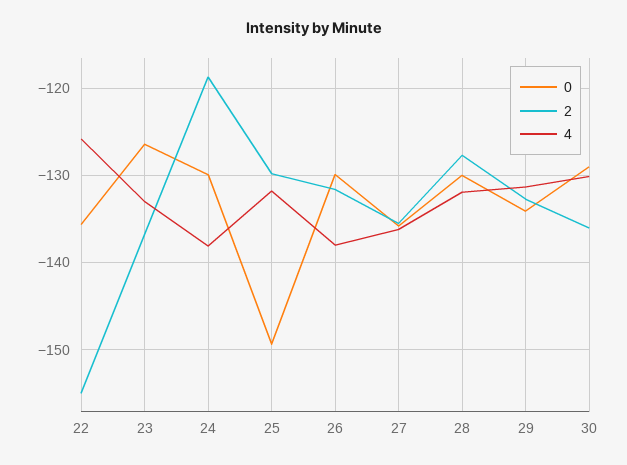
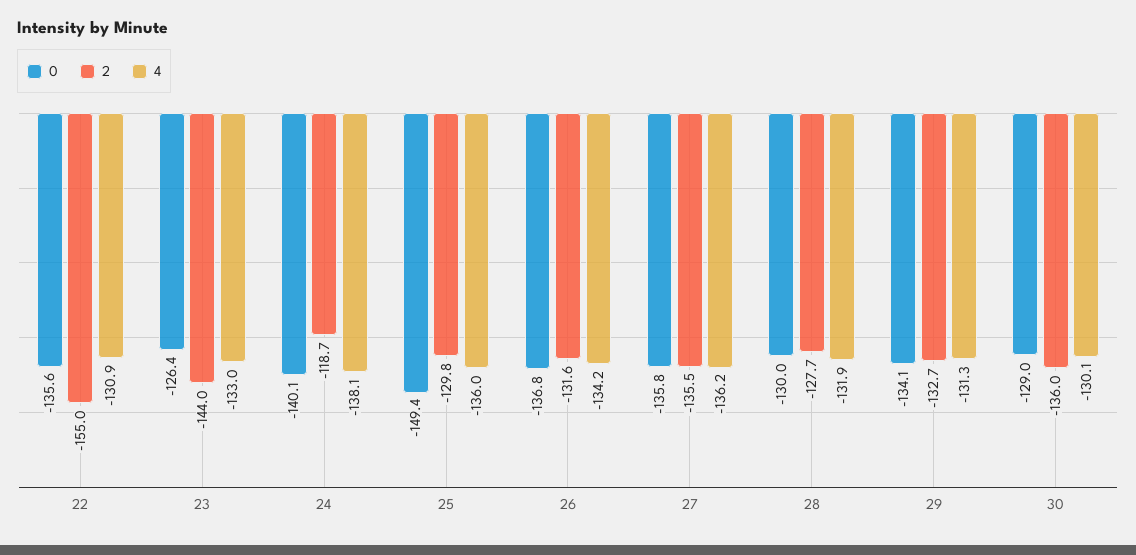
  {
    "0": {
      "22": -135.6,
      "23": -126.4,
-     "24": -130,
+     "24": -140.1,
      "25": -149.4,
-     "26": -130,
+     "26": -136.8,
      "27": -135.8,
      "28": -130,
      "29": -134.1,
      "30": -129
    },
    "2": {
      "22": -155,
-     "23": -137,
+     "23": -144,
      "24": -118.7,
      "25": -129.8,
      "26": -131.6,
      "27": -135.5,
      "28": -127.7,
      "29": -132.7,
      "30": -136
    },
    "4": {
-     "22": -126,
+     "22": -130.9,
      "23": -133,
      "24": -138.1,
-     "25": -132,
+     "25": -136,
-     "26": -138,
+     "26": -134.2,
      "27": -136.2,
      "28": -131.9,
      "29": -131.3,
      "30": -130.1
    }
  }

